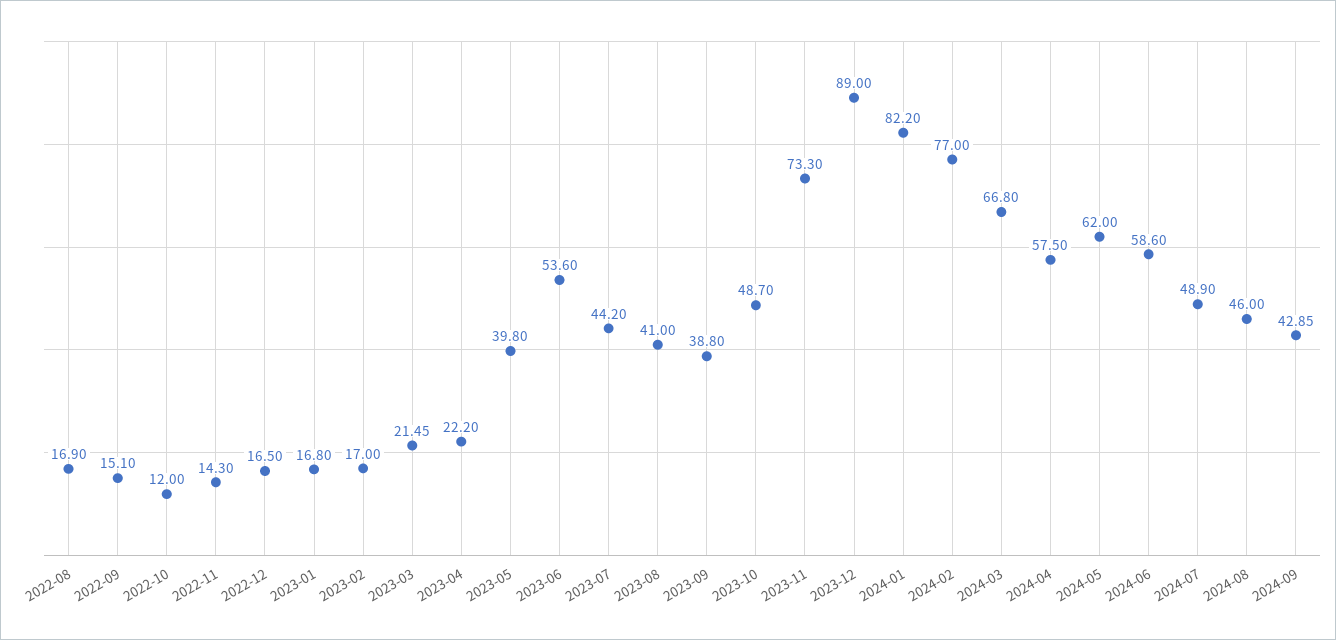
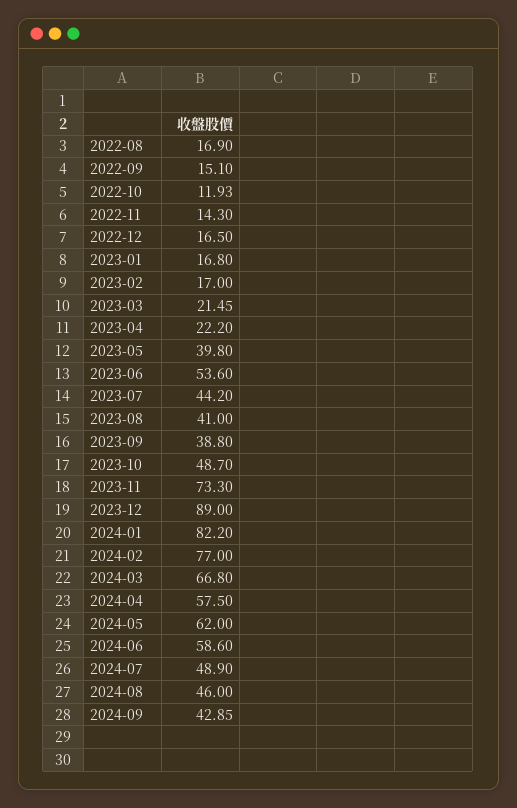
  {
    "2022-08": 16.9,
    "2022-09": 15.1,
-   "2022-10": 12,
+   "2022-10": 11.93,
    "2022-11": 14.3,
    "2022-12": 16.5,
    "2023-01": 16.8,
    "2023-02": 17,
    "2023-03": 21.45,
    "2023-04": 22.2,
    "2023-05": 39.8,
    "2023-06": 53.6,
    "2023-07": 44.2,
    "2023-08": 41,
    "2023-09": 38.8,
    "2023-10": 48.7,
    "2023-11": 73.3,
    "2023-12": 89,
    "2024-01": 82.2,
    "2024-02": 77,
    "2024-03": 66.8,
    "2024-04": 57.5,
    "2024-05": 62,
    "2024-06": 58.6,
    "2024-07": 48.9,
    "2024-08": 46,
    "2024-09": 42.85
  }

